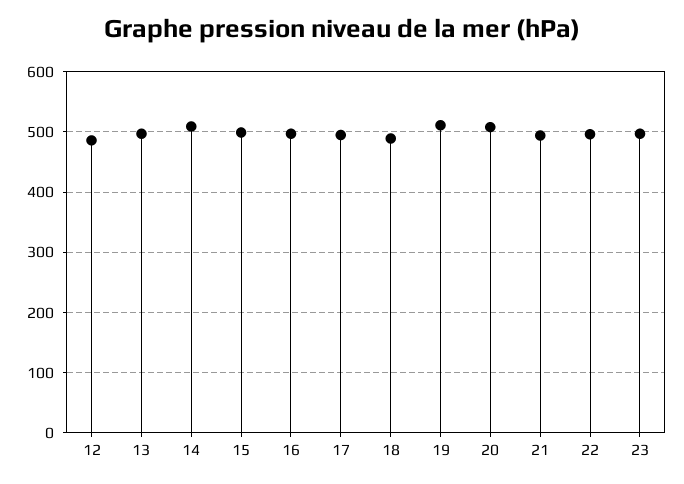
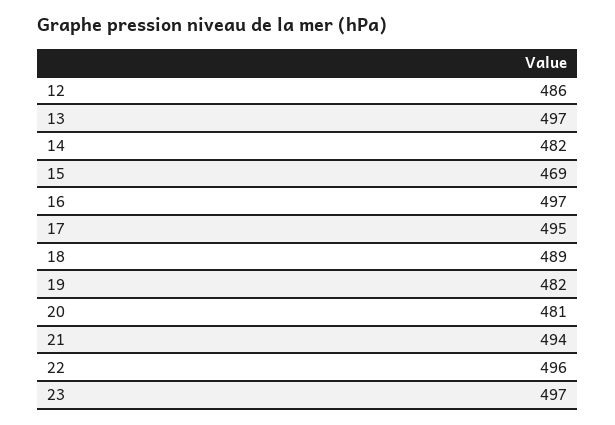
  {
    "12": 486,
    "13": 497,
-   "14": 510,
+   "14": 482,
-   "15": 500,
+   "15": 469,
    "16": 497,
    "17": 495,
    "18": 489,
-   "19": 510,
+   "19": 482,
-   "20": 510,
+   "20": 481,
    "21": 494,
    "22": 496,
    "23": 497
  }

